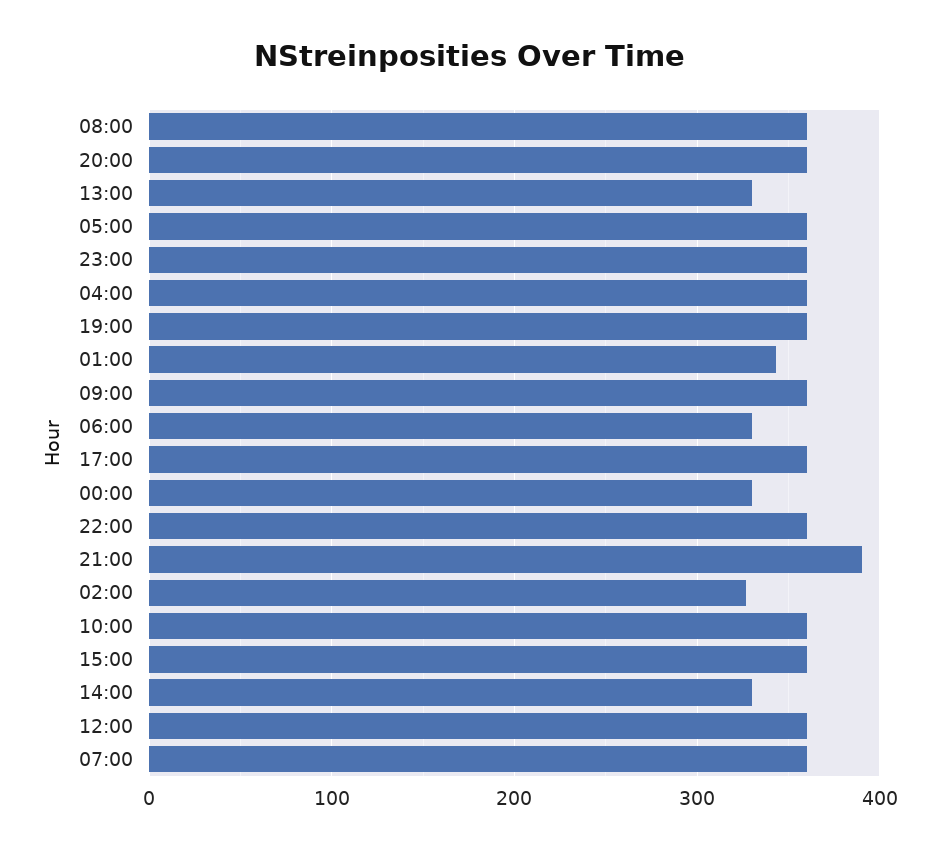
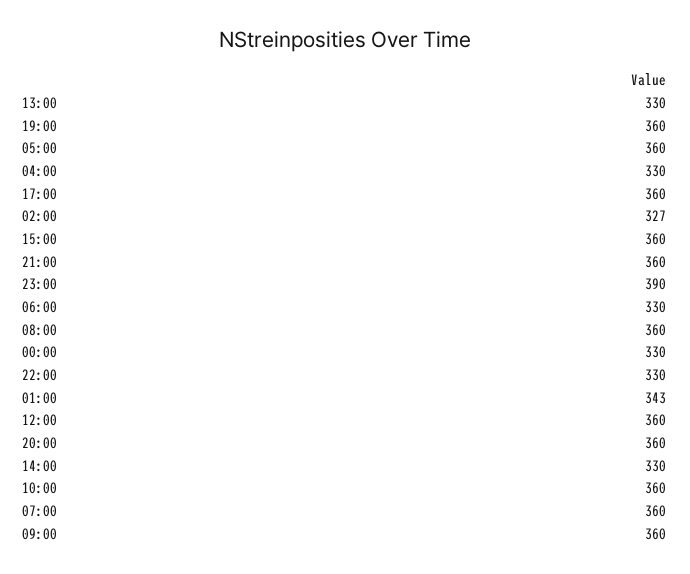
  {
    "08:00": 360,
    "20:00": 360,
    "13:00": 330,
    "05:00": 360,
-   "23:00": 360,
+   "23:00": 390,
-   "04:00": 360,
+   "04:00": 330,
    "19:00": 360,
    "01:00": 343,
    "09:00": 360,
    "06:00": 330,
    "17:00": 360,
    "00:00": 330,
-   "22:00": 360,
+   "22:00": 330,
-   "21:00": 390,
+   "21:00": 360,
    "02:00": 327,
    "10:00": 360,
    "15:00": 360,
    "14:00": 330,
    "12:00": 360,
    "07:00": 360
  }

